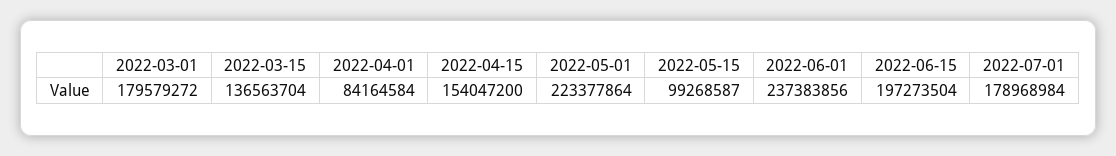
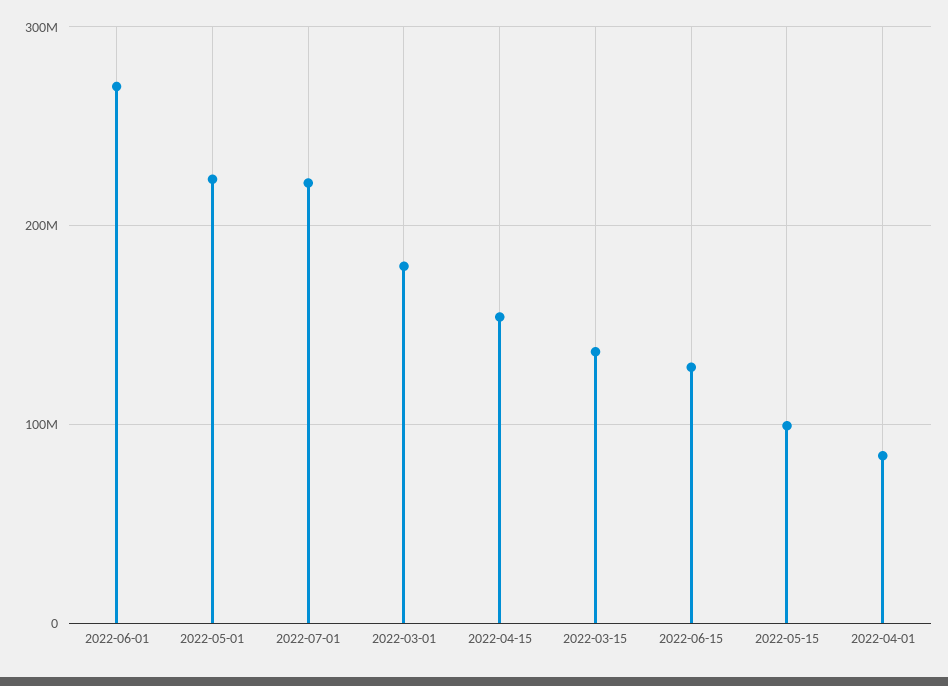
  {
    "2022-03-01": 179579272,
    "2022-03-15": 136563704,
    "2022-04-01": 84164584,
    "2022-04-15": 154047200,
    "2022-05-01": 223377864,
    "2022-05-15": 99268587,
-   "2022-06-01": 237383856,
+   "2022-06-01": 270000000,
-   "2022-06-15": 197273504,
+   "2022-06-15": 130000000,
-   "2022-07-01": 178968984
+   "2022-07-01": 220000000
  }

